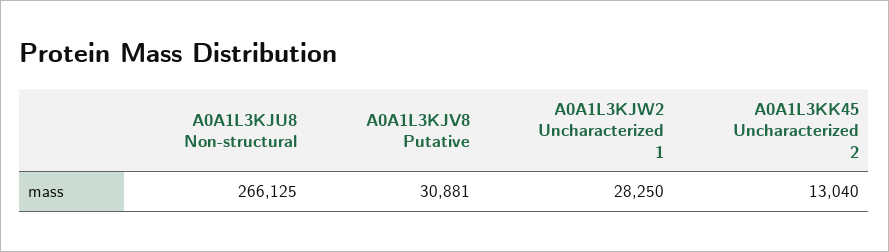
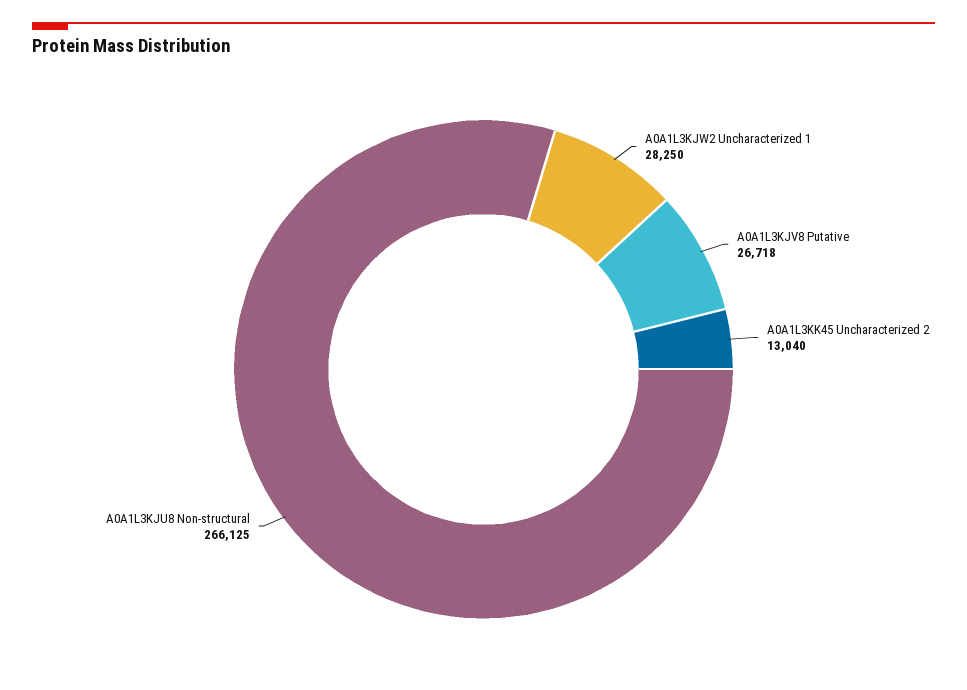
  {
    "A0A1L3KJU8 Non-structural": 266125,
-   "A0A1L3KJV8 Putative": 30881,
+   "A0A1L3KJV8 Putative": 26718,
    "A0A1L3KJW2 Uncharacterized 1": 28250,
    "A0A1L3KK45 Uncharacterized 2": 13040
  }

